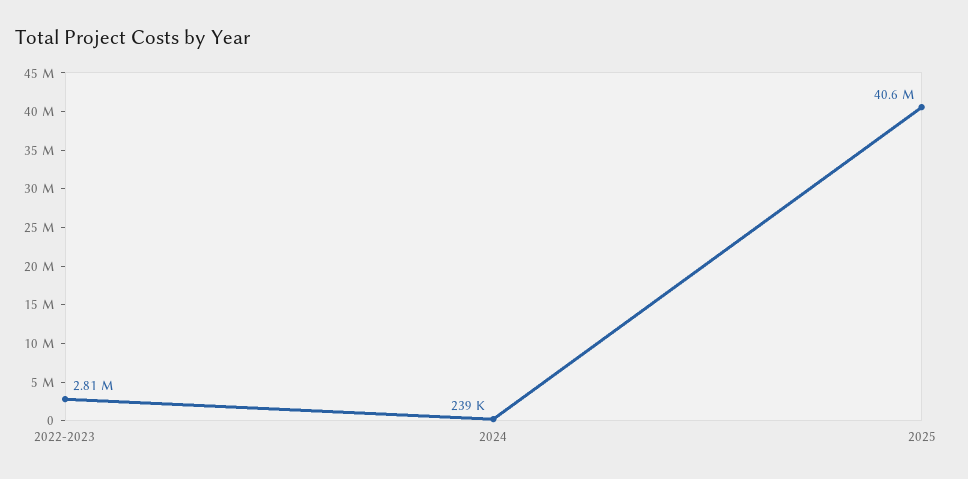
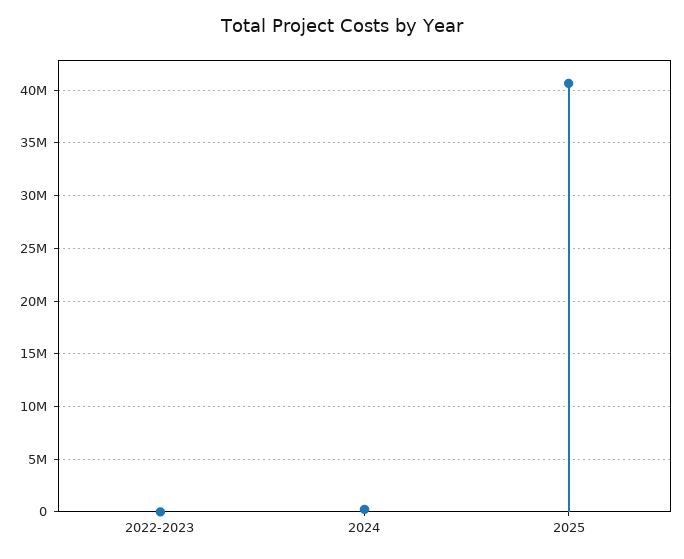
  {
-   "2022-2023": 2810000,
+   "2022-2023": 0,
    "2024": 239000,
    "2025": 40600000
  }

